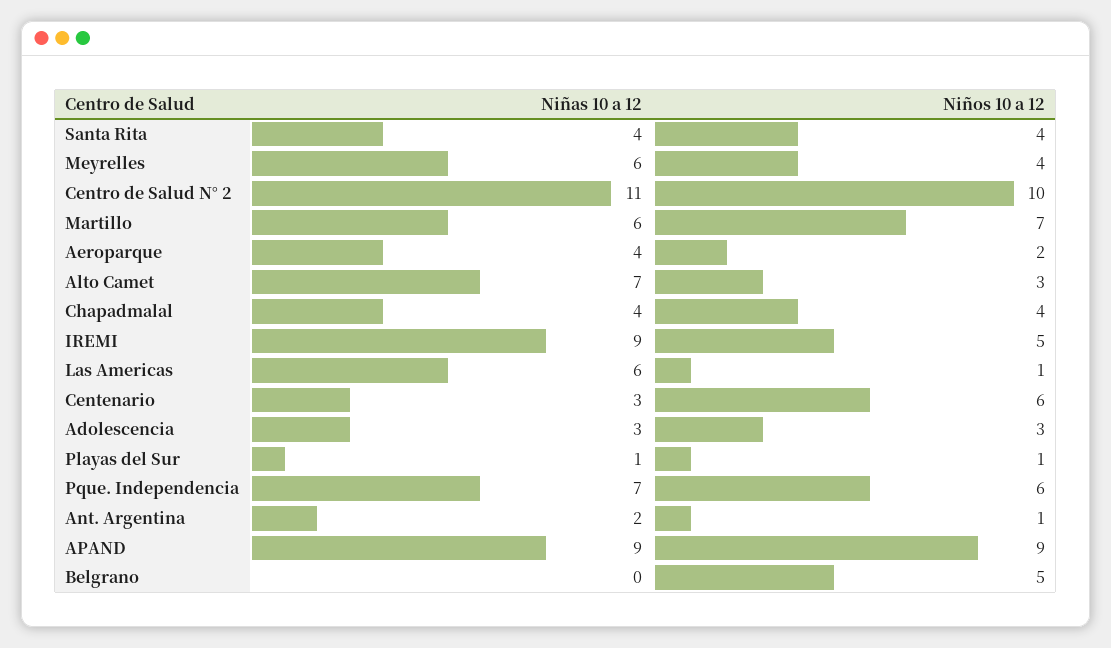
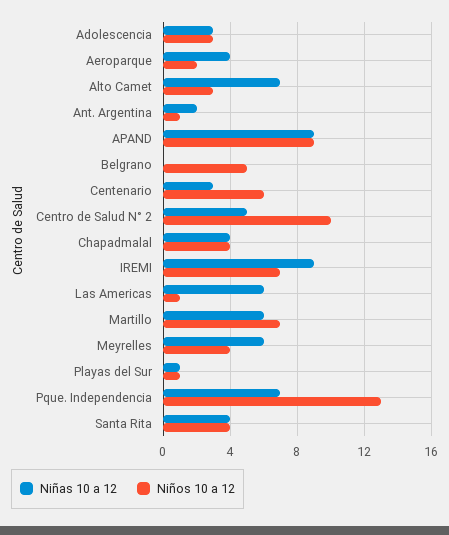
  {
    "Niñas 10 a 12": {
      "Santa Rita": 4,
      "Meyrelles": 6,
-     "Centro de Salud N° 2": 11,
+     "Centro de Salud N° 2": 5,
      "Martillo": 6,
      "Aeroparque": 4,
      "Alto Camet": 7,
      "Chapadmalal": 4,
      "IREMI": 9,
      "Las Americas": 6,
      "Centenario": 3,
      "Adolescencia": 3,
      "Playas del Sur": 1,
      "Pque. Independencia": 7,
      "Ant. Argentina": 2,
      "APAND": 9,
      "Belgrano": 0
    },
    "Niños 10 a 12": {
      "Santa Rita": 4,
      "Meyrelles": 4,
      "Centro de Salud N° 2": 10,
      "Martillo": 7,
      "Aeroparque": 2,
      "Alto Camet": 3,
      "Chapadmalal": 4,
-     "IREMI": 5,
+     "IREMI": 7,
      "Las Americas": 1,
      "Centenario": 6,
      "Adolescencia": 3,
      "Playas del Sur": 1,
-     "Pque. Independencia": 6,
+     "Pque. Independencia": 13,
      "Ant. Argentina": 1,
      "APAND": 9,
      "Belgrano": 5
    }
  }

